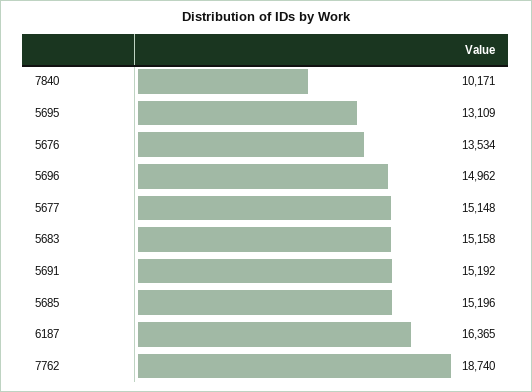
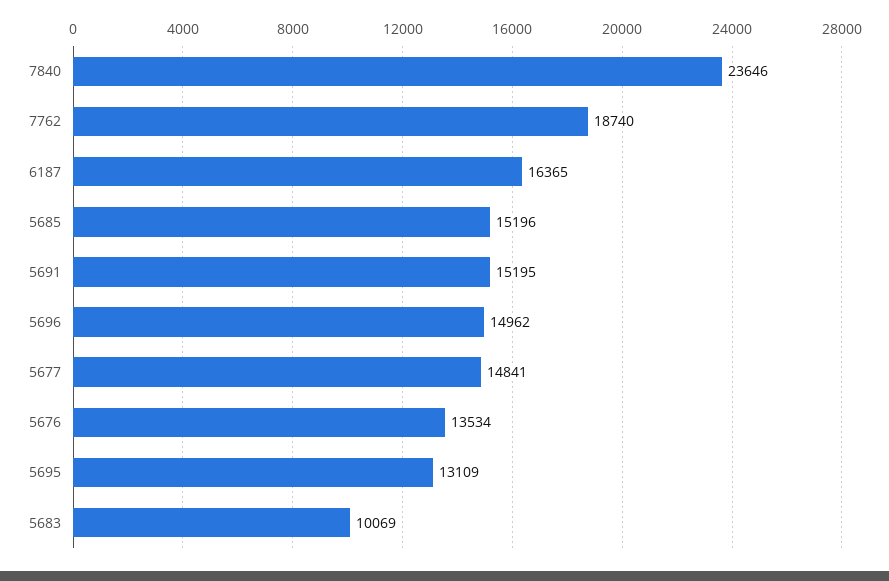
  {
-   "7840": 10171,
+   "7840": 23646,
    "5695": 13109,
    "5676": 13534,
    "5696": 14962,
-   "5677": 15148,
+   "5677": 14841,
-   "5683": 15158,
+   "5683": 10069,
-   "5691": 15192,
+   "5691": 15195,
    "5685": 15196,
    "6187": 16365,
    "7762": 18740
  }

